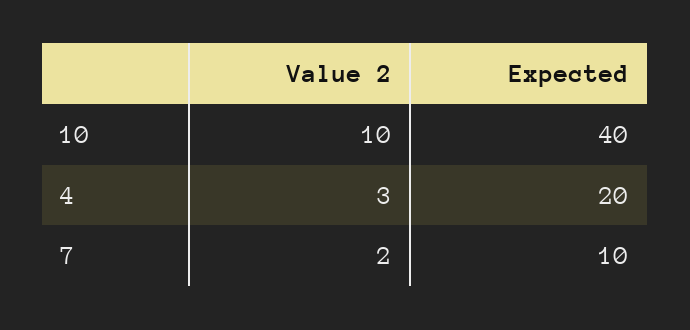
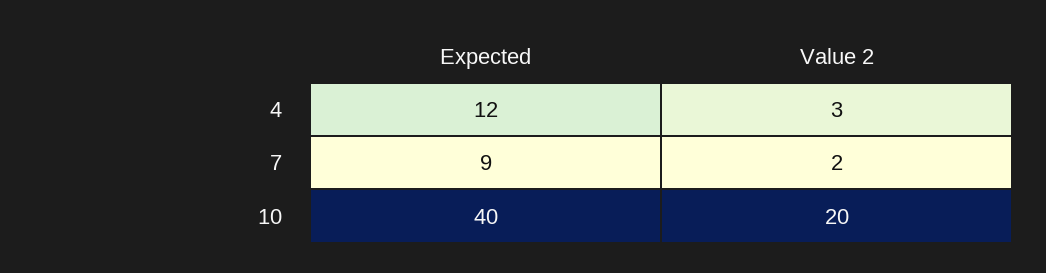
  {
    "Value 2": {
-     "10": 10,
+     "10": 20,
      "4": 3,
      "7": 2
    },
    "Expected": {
      "10": 40,
-     "4": 20,
+     "4": 12,
-     "7": 10
+     "7": 9
    }
  }

